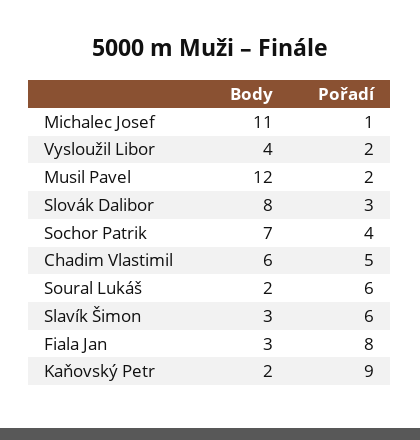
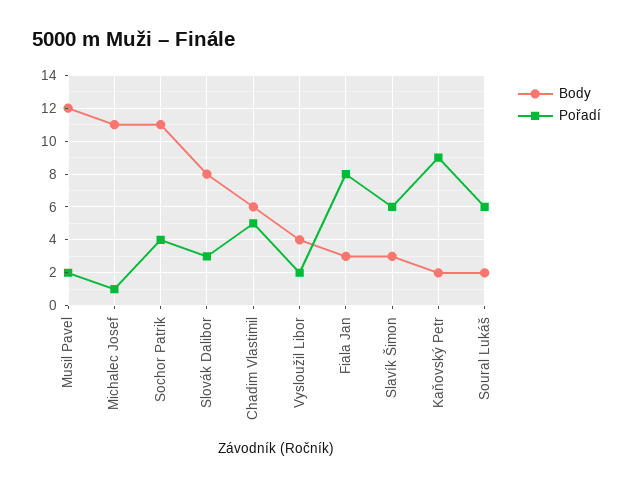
  {
    "Body": {
      "Michalec Josef": 11,
      "Vysloužil Libor": 4,
      "Musil Pavel": 12,
      "Slovák Dalibor": 8,
-     "Sochor Patrik": 7,
+     "Sochor Patrik": 11,
      "Chadim Vlastimil": 6,
      "Soural Lukáš": 2,
      "Slavík Šimon": 3,
      "Fiala Jan": 3,
      "Kaňovský Petr": 2
    },
    "Pořadí": {
      "Michalec Josef": 1,
      "Vysloužil Libor": 2,
      "Musil Pavel": 2,
      "Slovák Dalibor": 3,
      "Sochor Patrik": 4,
      "Chadim Vlastimil": 5,
      "Soural Lukáš": 6,
      "Slavík Šimon": 6,
      "Fiala Jan": 8,
      "Kaňovský Petr": 9
    }
  }

